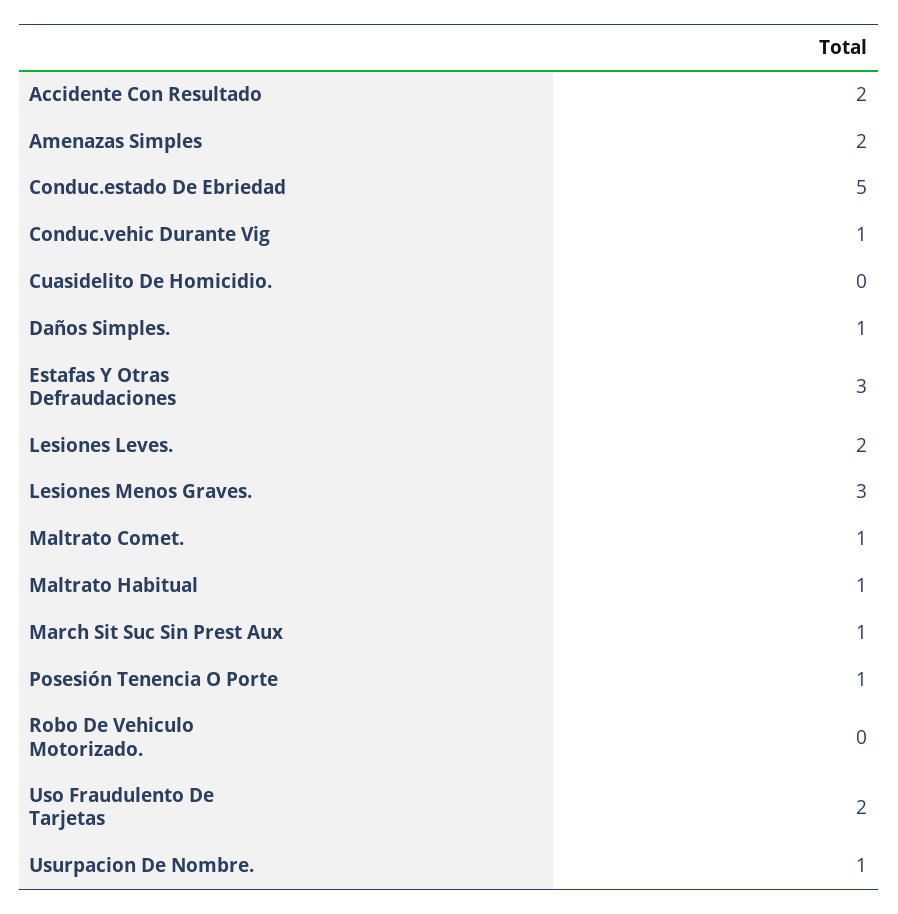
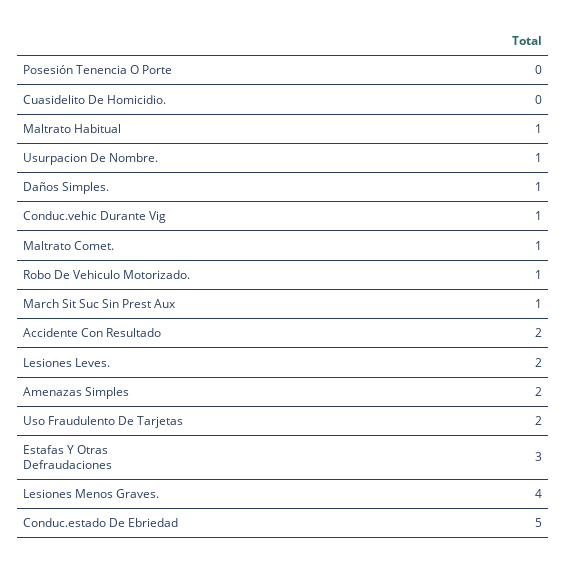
  {
    "Accidente Con Resultado": 2,
    "Amenazas Simples": 2,
    "Conduc.estado De Ebriedad": 5,
    "Conduc.vehic Durante Vig": 1,
    "Cuasidelito De Homicidio.": 0,
    "Daños Simples.": 1,
    "Estafas Y Otras Defraudaciones": 3,
    "Lesiones Leves.": 2,
-   "Lesiones Menos Graves.": 3,
+   "Lesiones Menos Graves.": 4,
    "Maltrato Comet.": 1,
    "Maltrato Habitual": 1,
    "March Sit Suc Sin Prest Aux": 1,
-   "Posesión Tenencia O Porte": 1,
+   "Posesión Tenencia O Porte": 0,
-   "Robo De Vehiculo Motorizado.": 0,
+   "Robo De Vehiculo Motorizado.": 1,
    "Uso Fraudulento De Tarjetas": 2,
    "Usurpacion De Nombre.": 1
  }

